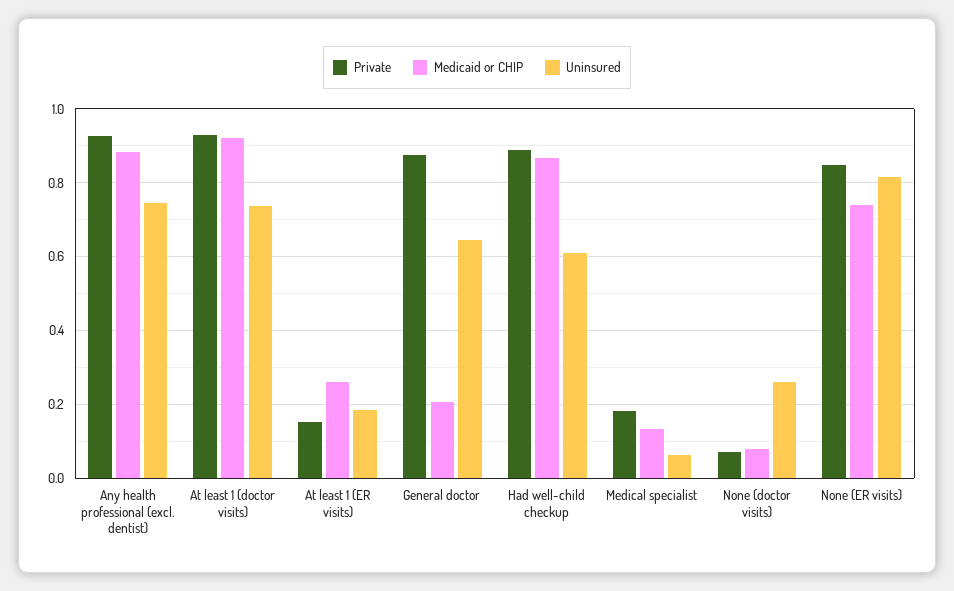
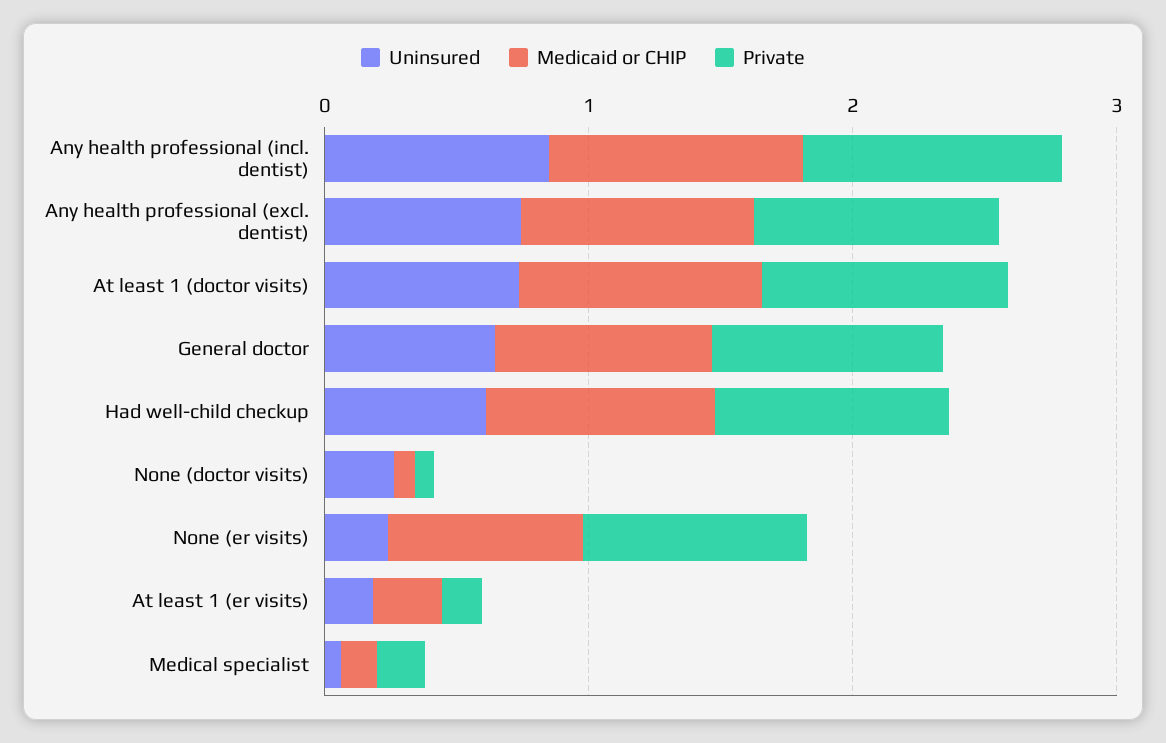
  {
    "Private": {
      "Any health professional (excl. dentist)": 0.92,
      "At least 1 (doctor visits)": 0.92,
      "At least 1 (ER visits)": 0.16,
      "General doctor": 0.88,
      "Had well-child checkup": 0.88,
      "Medical specialist": 0.18,
      "None (doctor visits)": 0.08,
-     "None (ER visits)": 0.84
+     "None (ER visits)": 0.84,
+     "Any health professional (incl. dentist)": 1
    },
    "Medicaid or CHIP": {
      "Any health professional (excl. dentist)": 0.88,
      "At least 1 (doctor visits)": 0.92,
      "At least 1 (ER visits)": 0.26,
-     "General doctor": 0.2,
+     "General doctor": 0.8,
      "Had well-child checkup": 0.86,
      "Medical specialist": 0.14,
      "None (doctor visits)": 0.08,
-     "None (ER visits)": 0.74
+     "None (ER visits)": 0.74,
+     "Any health professional (incl. dentist)": 1
    },
    "Uninsured": {
      "Any health professional (excl. dentist)": 0.74,
      "At least 1 (doctor visits)": 0.74,
      "At least 1 (ER visits)": 0.18,
      "General doctor": 0.64,
      "Had well-child checkup": 0.62,
      "Medical specialist": 0.06,
      "None (doctor visits)": 0.26,
-     "None (ER visits)": 0.82
+     "None (ER visits)": 0.2,
+     "Any health professional (incl. dentist)": 0.8
    }
  }

